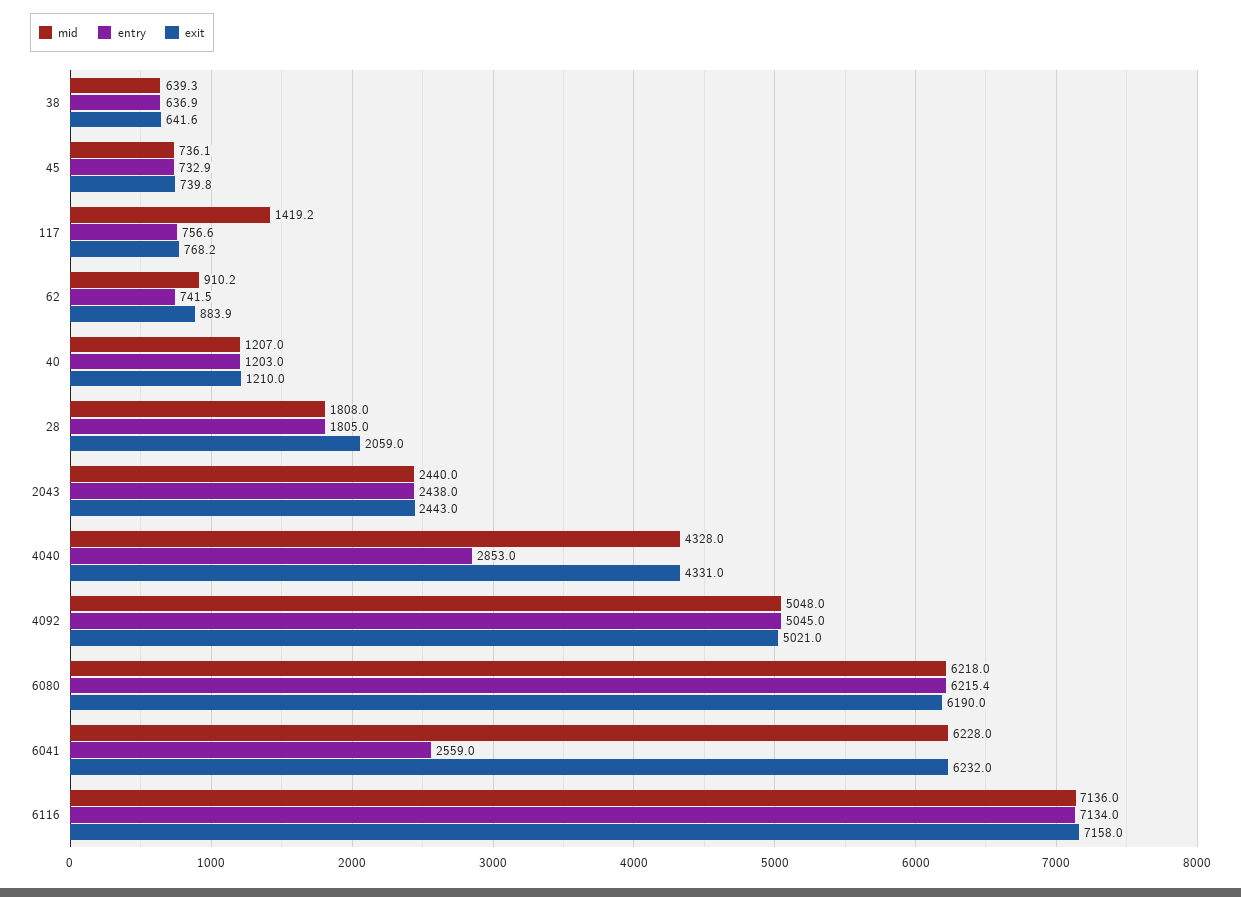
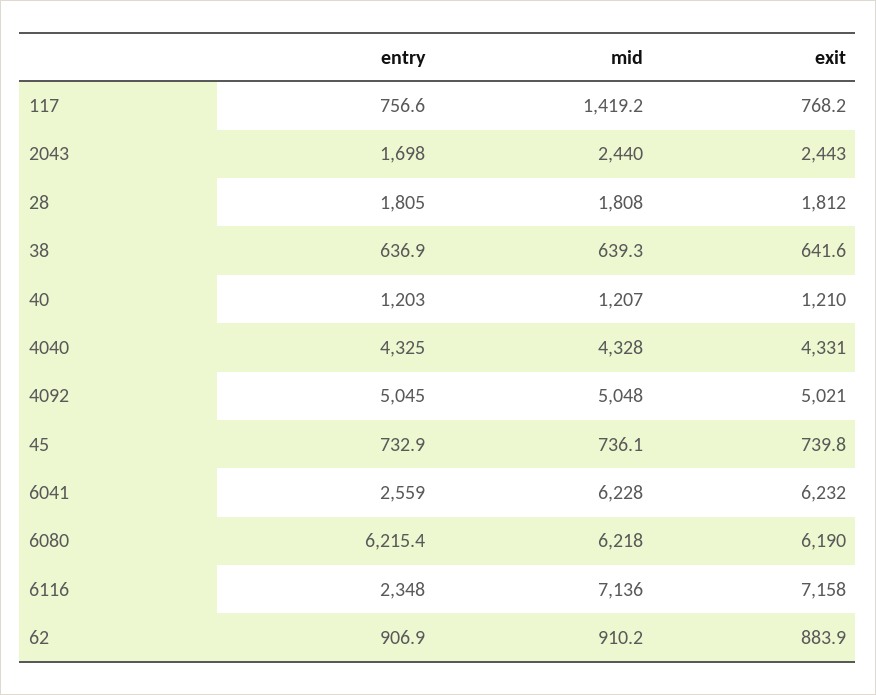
  {
    "mid": {
      "38": 639.3,
      "45": 736.1,
      "117": 1419.2,
      "62": 910.2,
      "40": 1207,
      "28": 1808,
      "2043": 2440,
      "4040": 4328,
      "4092": 5048,
      "6080": 6218,
      "6041": 6228,
      "6116": 7136
    },
    "entry": {
      "38": 636.9,
      "45": 732.9,
      "117": 756.6,
-     "62": 741.5,
+     "62": 906.9,
      "40": 1203,
      "28": 1805,
-     "2043": 2438,
+     "2043": 1698,
-     "4040": 2853,
+     "4040": 4325,
      "4092": 5045,
      "6080": 6215.4,
      "6041": 2559,
-     "6116": 7134
+     "6116": 2348
    },
    "exit": {
      "38": 641.6,
      "45": 739.8,
      "117": 768.2,
      "62": 883.9,
      "40": 1210,
-     "28": 2059,
+     "28": 1812,
      "2043": 2443,
      "4040": 4331,
      "4092": 5021,
      "6080": 6190,
      "6041": 6232,
      "6116": 7158
    }
  }

